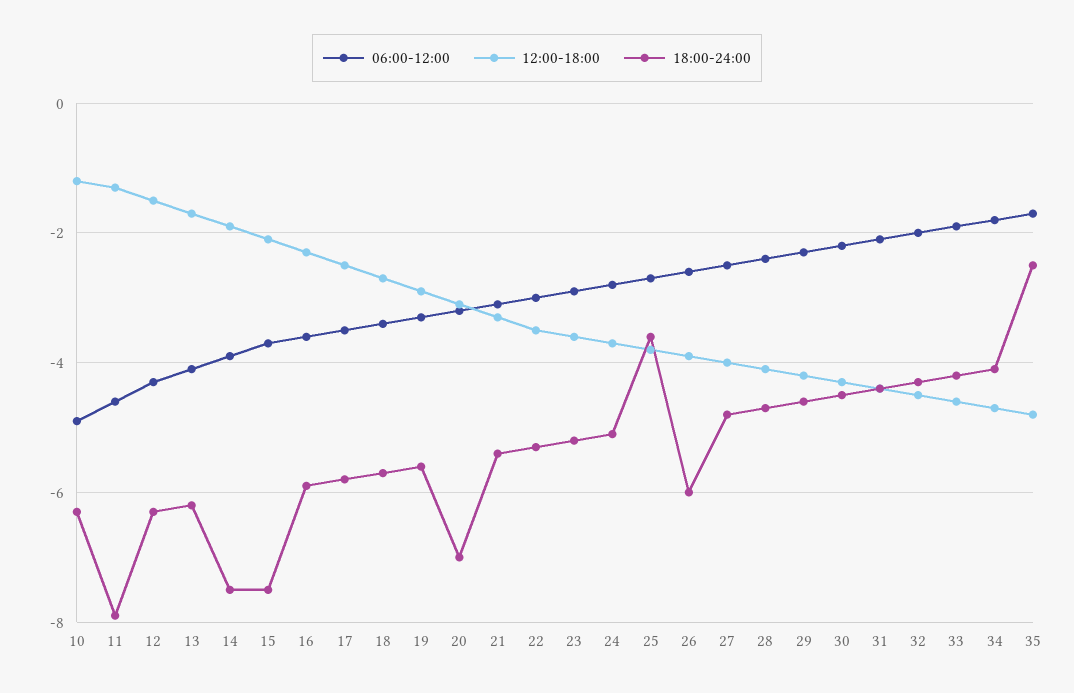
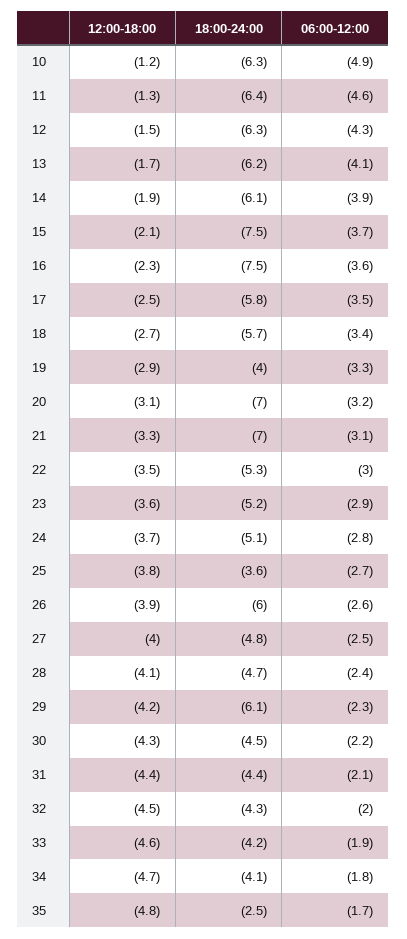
  {
    "06:00-12:00": {
      "10": -4.9,
      "11": -4.6,
      "12": -4.3,
      "13": -4.1,
      "14": -3.9,
      "15": -3.7,
      "16": -3.6,
      "17": -3.5,
      "18": -3.4,
      "19": -3.3,
      "20": -3.2,
      "21": -3.1,
      "22": -3,
      "23": -2.9,
      "24": -2.8,
      "25": -2.7,
      "26": -2.6,
      "27": -2.5,
      "28": -2.4,
      "29": -2.3,
      "30": -2.2,
      "31": -2.1,
      "32": -2,
      "33": -1.9,
      "34": -1.8,
      "35": -1.7
    },
    "12:00-18:00": {
      "10": -1.2,
      "11": -1.3,
      "12": -1.5,
      "13": -1.7,
      "14": -1.9,
      "15": -2.1,
      "16": -2.3,
      "17": -2.5,
      "18": -2.7,
      "19": -2.9,
      "20": -3.1,
      "21": -3.3,
      "22": -3.5,
      "23": -3.6,
      "24": -3.7,
      "25": -3.8,
      "26": -3.9,
      "27": -4,
      "28": -4.1,
      "29": -4.2,
      "30": -4.3,
      "31": -4.4,
      "32": -4.5,
      "33": -4.6,
      "34": -4.7,
      "35": -4.8
    },
    "18:00-24:00": {
      "10": -6.3,
-     "11": -8,
+     "11": -6.4,
      "12": -6.3,
      "13": -6.2,
-     "14": -7.5,
+     "14": -6.1,
      "15": -7.5,
-     "16": -6,
+     "16": -7.5,
      "17": -5.8,
      "18": -5.7,
-     "19": -5.5,
+     "19": -4,
      "20": -7,
-     "21": -5.5,
+     "21": -7,
      "22": -5.3,
      "23": -5.2,
      "24": -5.1,
      "25": -3.6,
      "26": -6,
      "27": -4.8,
      "28": -4.7,
-     "29": -4.5,
+     "29": -6.1,
      "30": -4.5,
      "31": -4.4,
      "32": -4.3,
      "33": -4.2,
      "34": -4.1,
      "35": -2.5
    }
  }

